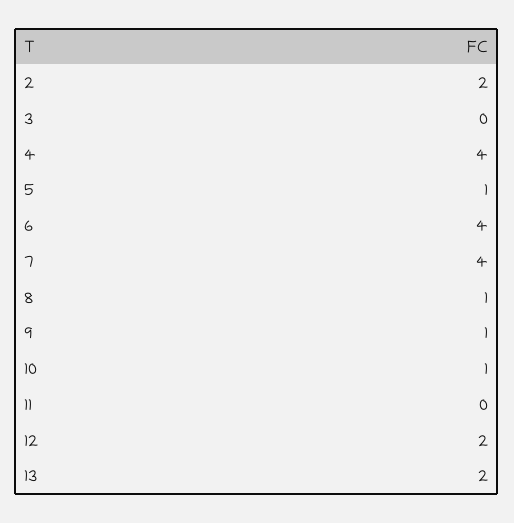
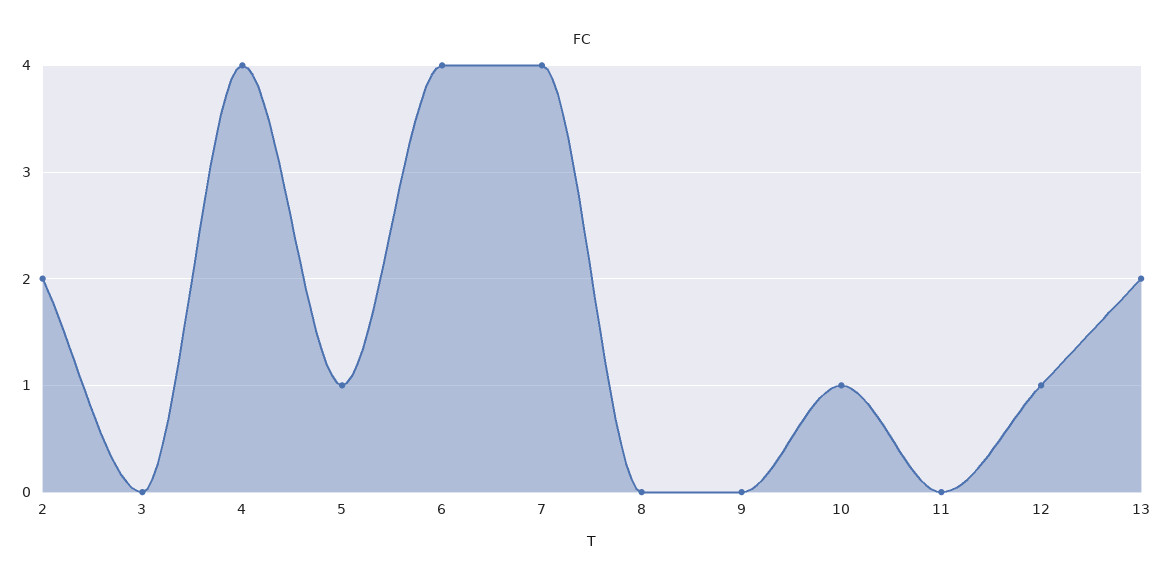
  {
    "2": 2,
    "3": 0,
    "4": 4,
    "5": 1,
    "6": 4,
    "7": 4,
-   "8": 1,
+   "8": 0,
-   "9": 1,
+   "9": 0,
    "10": 1,
    "11": 0,
-   "12": 2,
+   "12": 1,
    "13": 2
  }

